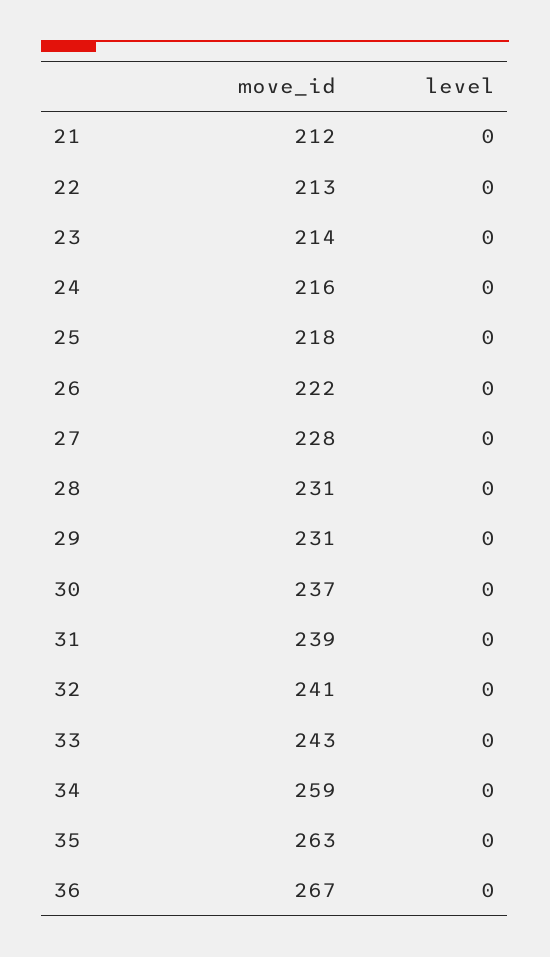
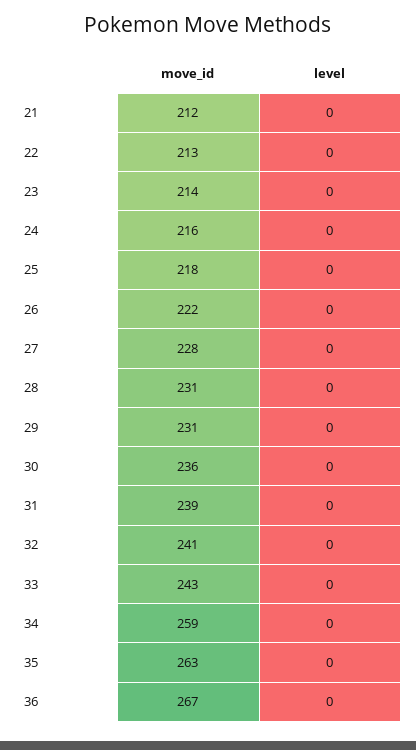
  {
    "move_id": {
      "21": 212,
      "22": 213,
      "23": 214,
      "24": 216,
      "25": 218,
      "26": 222,
      "27": 228,
      "28": 231,
      "29": 231,
-     "30": 237,
+     "30": 236,
      "31": 239,
      "32": 241,
      "33": 243,
      "34": 259,
      "35": 263,
      "36": 267
    },
    "level": {
      "21": 0,
      "22": 0,
      "23": 0,
      "24": 0,
      "25": 0,
      "26": 0,
      "27": 0,
      "28": 0,
      "29": 0,
      "30": 0,
      "31": 0,
      "32": 0,
      "33": 0,
      "34": 0,
      "35": 0,
      "36": 0
    }
  }

